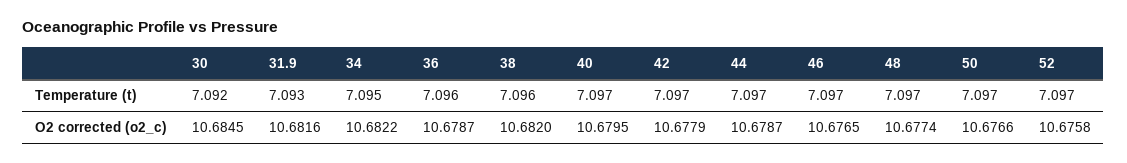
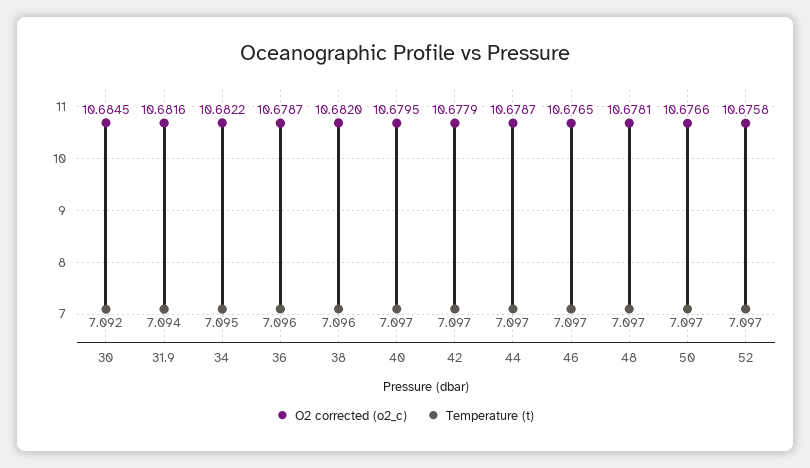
  {
    "Temperature (t)": {
      "30": 7.092,
-     "31.9": 7.093,
+     "31.9": 7.094,
      "34": 7.095,
      "36": 7.096,
      "38": 7.096,
      "40": 7.097,
      "42": 7.097,
      "44": 7.097,
      "46": 7.097,
      "48": 7.097,
      "50": 7.097,
      "52": 7.097
    },
    "O2 corrected (o2_c)": {
      "30": 10.6845,
      "31.9": 10.6816,
      "34": 10.6822,
      "36": 10.6787,
      "38": 10.682,
      "40": 10.6795,
      "42": 10.6779,
      "44": 10.6787,
      "46": 10.6765,
-     "48": 10.6774,
+     "48": 10.6781,
      "50": 10.6766,
      "52": 10.6758
    }
  }

